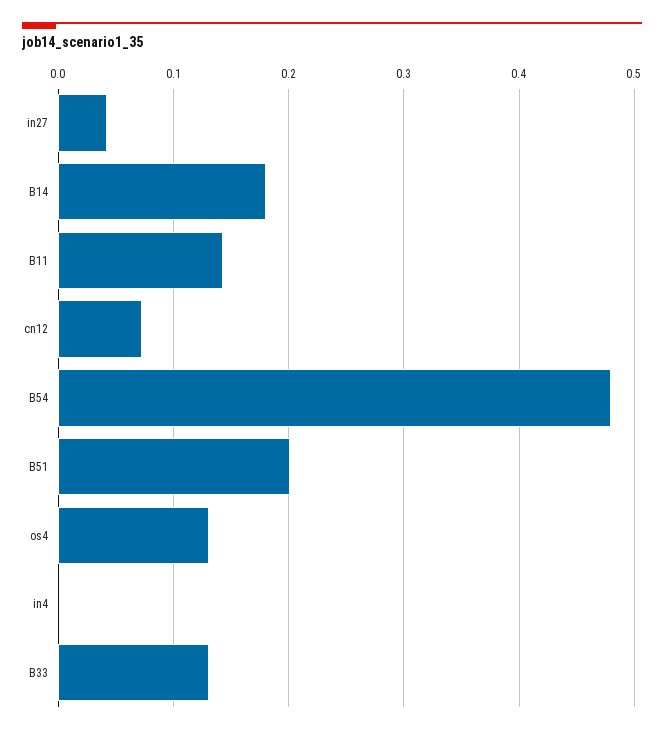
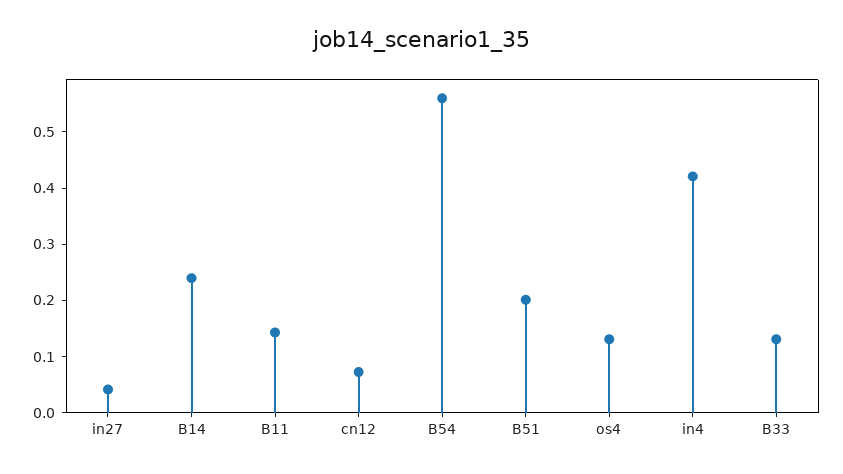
  {
    "in27": 0.04,
-   "B14": 0.18,
+   "B14": 0.24,
    "B11": 0.14,
    "cn12": 0.07,
-   "B54": 0.48,
+   "B54": 0.56,
    "B51": 0.2,
    "os4": 0.13,
-   "in4": 0,
+   "in4": 0.42,
    "B33": 0.13
  }

